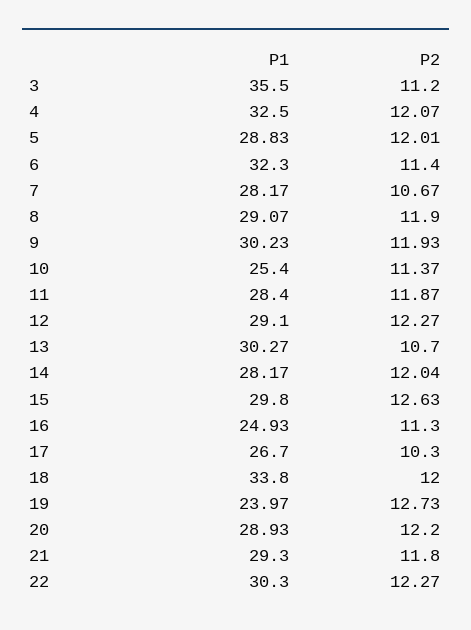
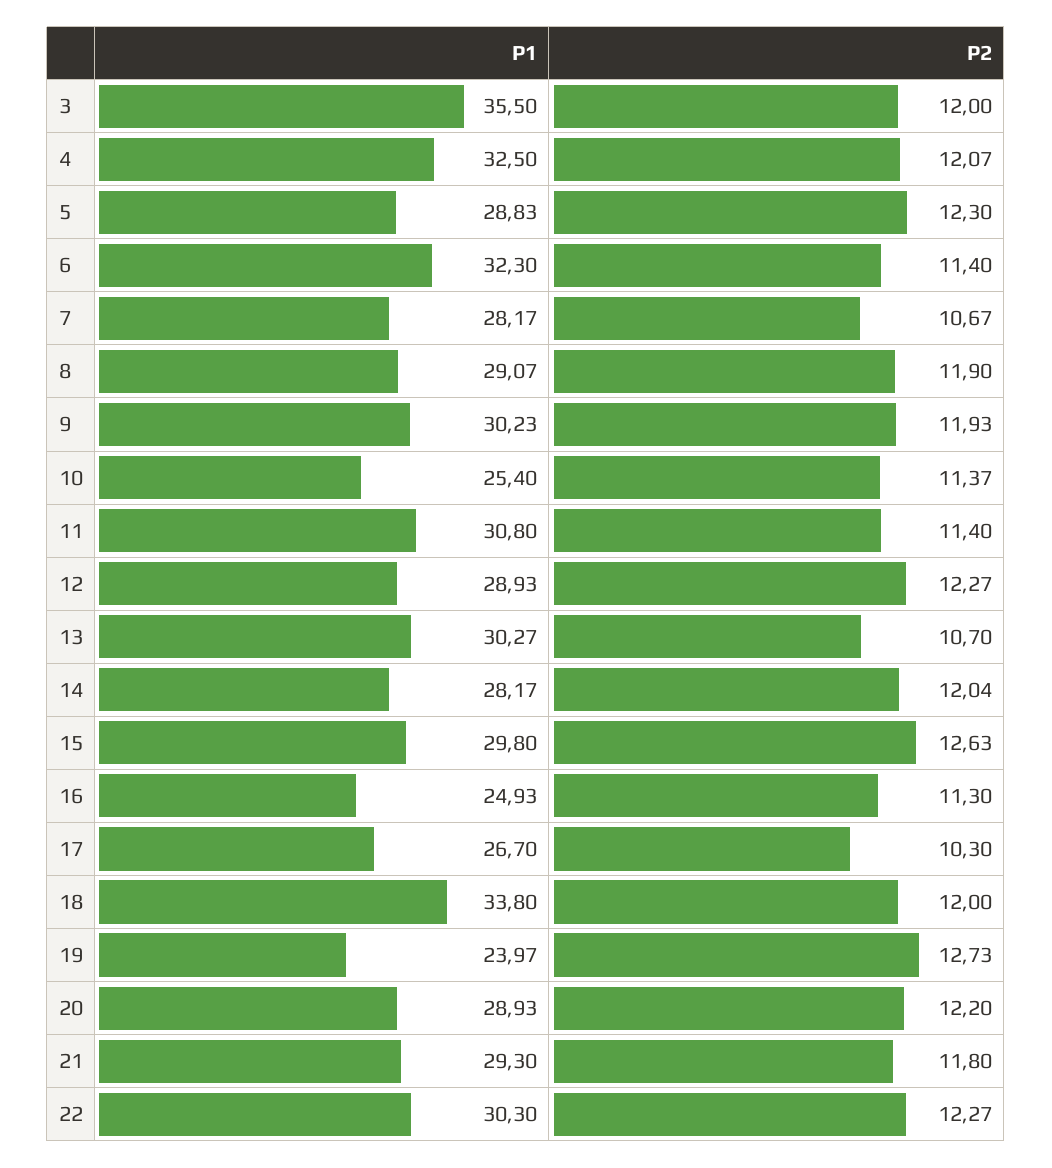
  {
    "P1": {
      "3": 35.5,
      "4": 32.5,
      "5": 28.83,
      "6": 32.3,
      "7": 28.17,
      "8": 29.07,
      "9": 30.23,
      "10": 25.4,
-     "11": 28.4,
+     "11": 30.8,
-     "12": 29.1,
+     "12": 28.93,
      "13": 30.27,
      "14": 28.17,
      "15": 29.8,
      "16": 24.93,
      "17": 26.7,
      "18": 33.8,
      "19": 23.97,
      "20": 28.93,
      "21": 29.3,
      "22": 30.3
    },
    "P2": {
-     "3": 11.2,
+     "3": 12,
      "4": 12.07,
-     "5": 12.01,
+     "5": 12.3,
      "6": 11.4,
      "7": 10.67,
      "8": 11.9,
      "9": 11.93,
      "10": 11.37,
-     "11": 11.87,
+     "11": 11.4,
      "12": 12.27,
      "13": 10.7,
      "14": 12.04,
      "15": 12.63,
      "16": 11.3,
      "17": 10.3,
      "18": 12,
      "19": 12.73,
      "20": 12.2,
      "21": 11.8,
      "22": 12.27
    }
  }

